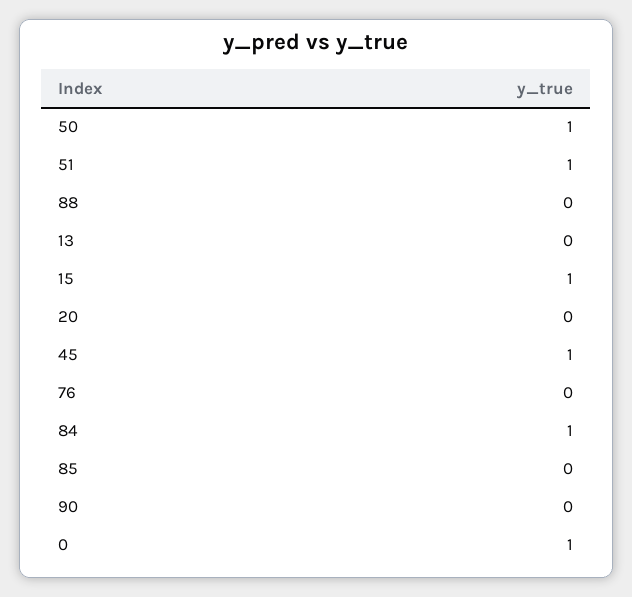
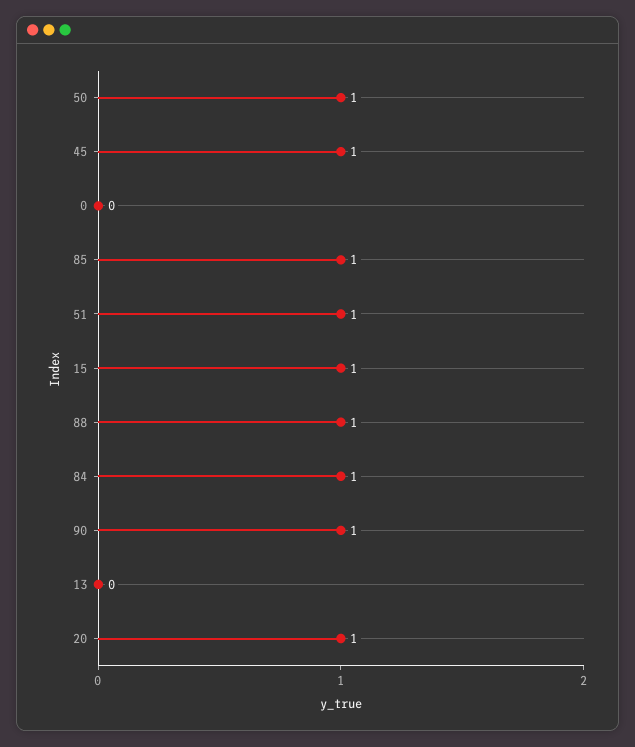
  {
    "50": 1,
    "51": 1,
-   "88": 0,
+   "88": 1,
    "13": 0,
    "15": 1,
-   "20": 0,
+   "20": 1,
    "45": 1,
-   "76": 0,
    "84": 1,
-   "85": 0,
+   "85": 1,
-   "90": 0,
+   "90": 1,
-   "0": 1
+   "0": 0
  }

